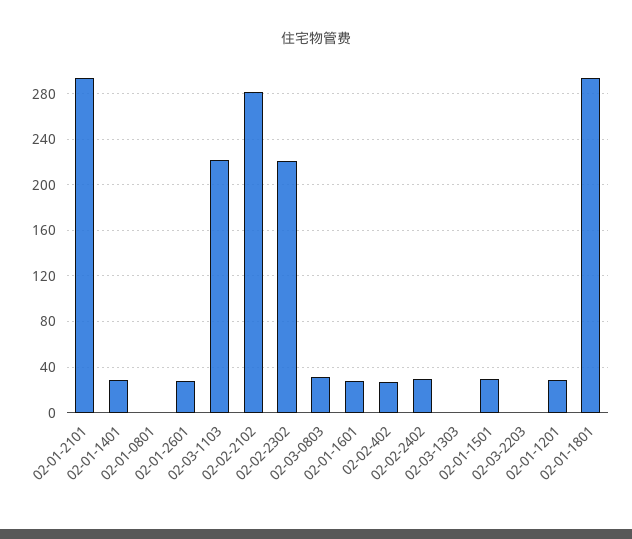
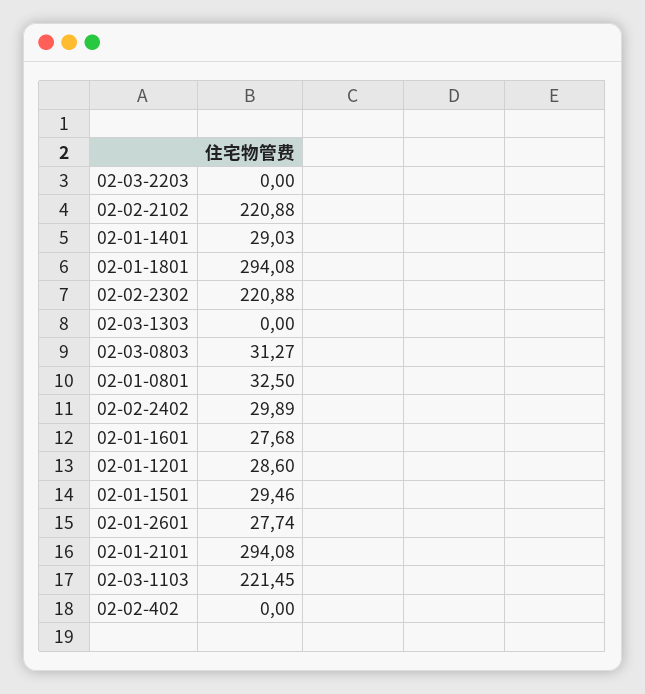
  {
    "02-01-2101": 294.08,
    "02-01-1401": 29.03,
-   "02-01-0801": 0,
+   "02-01-0801": 32.5,
    "02-01-2601": 27.74,
    "02-03-1103": 221.45,
-   "02-02-2102": 280,
+   "02-02-2102": 220.88,
    "02-02-2302": 220.88,
    "02-03-0803": 31.27,
    "02-01-1601": 27.68,
-   "02-02-402": 30,
+   "02-02-402": 0,
    "02-02-2402": 29.89,
    "02-03-1303": 0,
    "02-01-1501": 29.46,
    "02-03-2203": 0,
    "02-01-1201": 28.6,
    "02-01-1801": 294.08
  }

